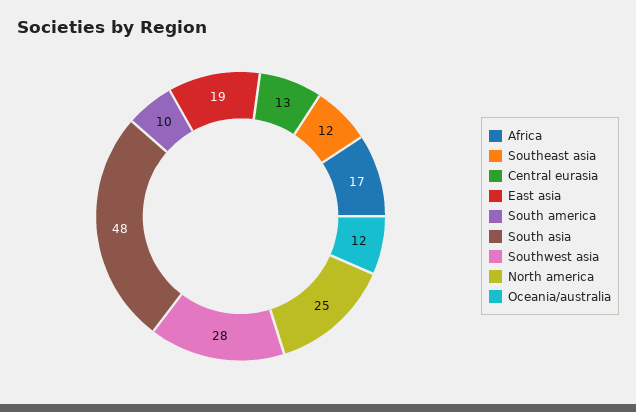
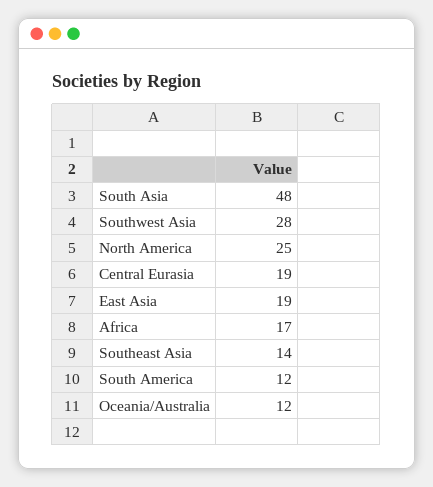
  {
    "Africa": 17,
-   "Southeast asia": 12,
+   "Southeast asia": 14,
-   "Central eurasia": 13,
+   "Central eurasia": 19,
    "East asia": 19,
-   "South america": 10,
+   "South america": 12,
    "South asia": 48,
    "Southwest asia": 28,
    "North america": 25,
    "Oceania/australia": 12
  }

